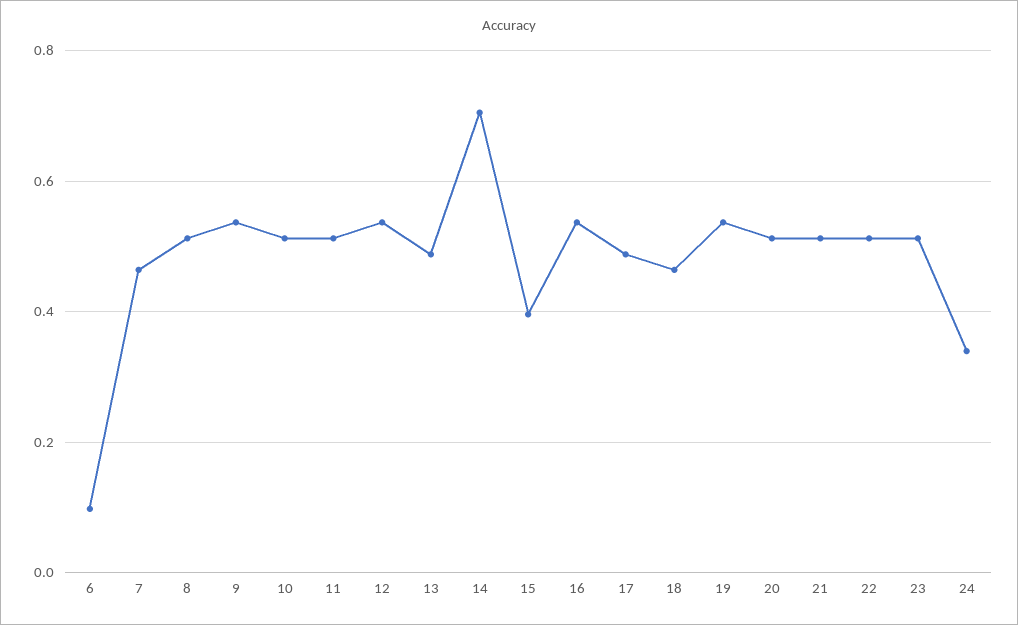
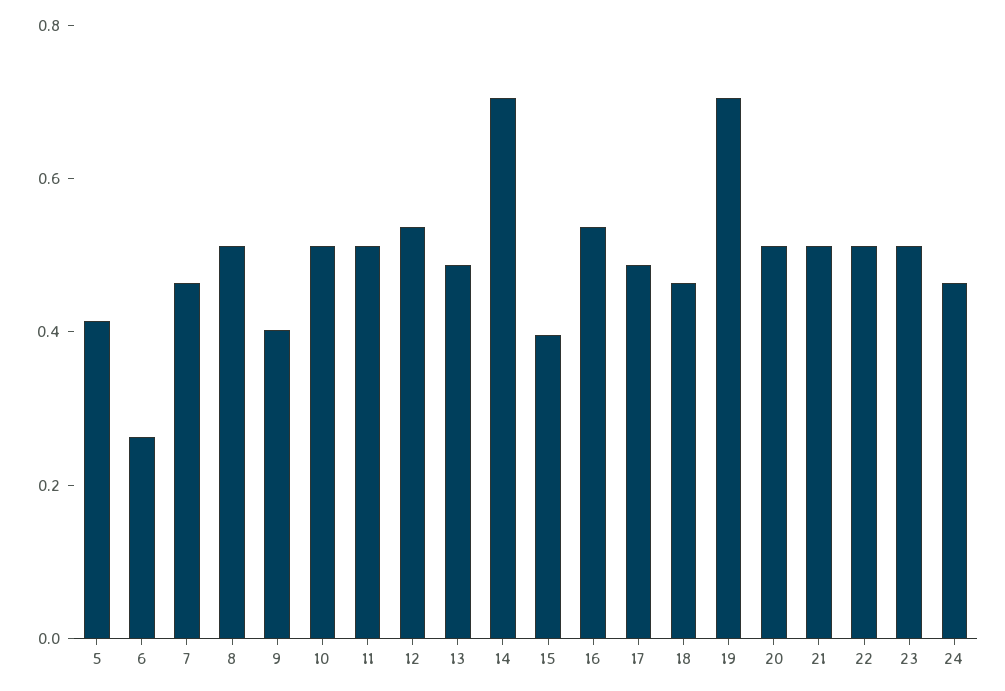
  {
-   "6": 0.1,
+   "6": 0.25,
    "7": 0.46,
    "8": 0.52,
-   "9": 0.54,
+   "9": 0.4,
    "10": 0.52,
    "11": 0.52,
    "12": 0.54,
    "13": 0.48,
    "14": 0.7,
    "15": 0.4,
    "16": 0.54,
    "17": 0.48,
    "18": 0.46,
-   "19": 0.54,
+   "19": 0.7,
    "20": 0.52,
    "21": 0.52,
    "22": 0.52,
    "23": 0.52,
-   "24": 0.34
+   "24": 0.45,
+   "5": 0.4
  }

